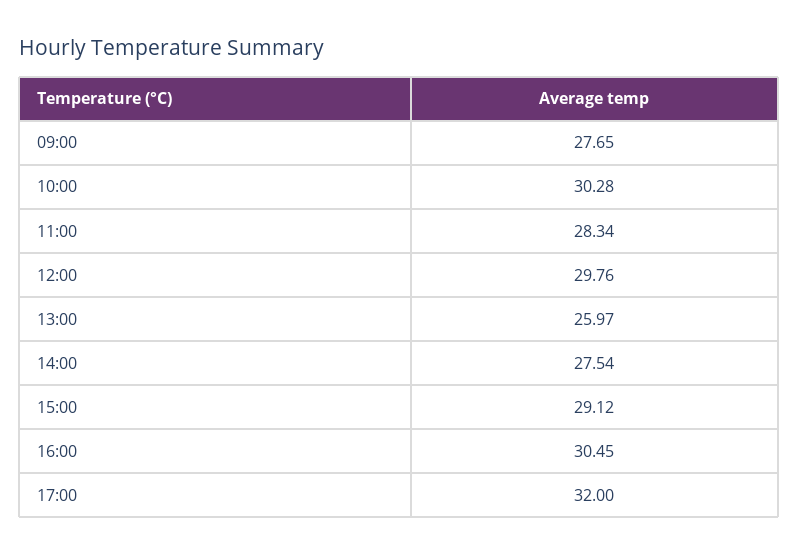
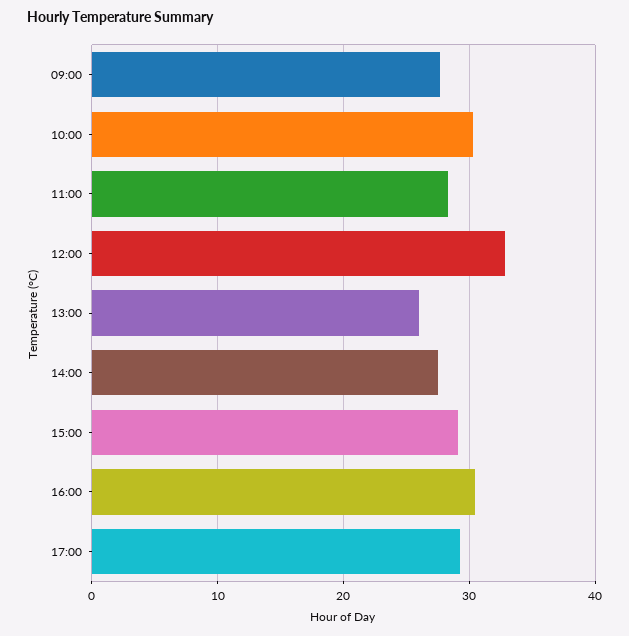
  {
    "09:00": 27.65,
    "10:00": 30.28,
    "11:00": 28.34,
-   "12:00": 29.76,
+   "12:00": 33,
    "13:00": 25.97,
    "14:00": 27.54,
    "15:00": 29.12,
    "16:00": 30.45,
-   "17:00": 32
+   "17:00": 29
  }

